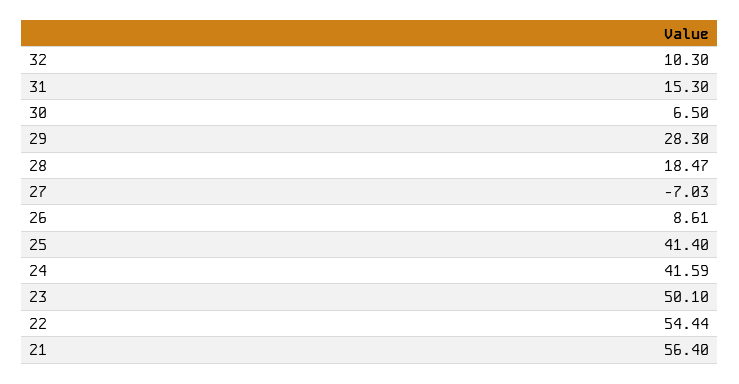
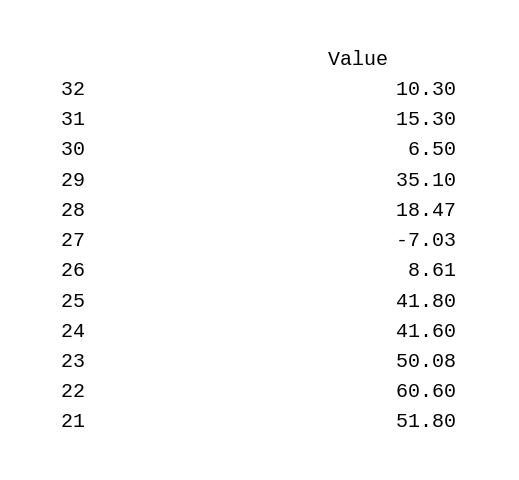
  {
    "32": 10.3,
    "31": 15.3,
    "30": 6.5,
-   "29": 28.3,
+   "29": 35.1,
    "28": 18.47,
    "27": -7.03,
    "26": 8.61,
-   "25": 41.4,
+   "25": 41.8,
-   "24": 41.59,
+   "24": 41.6,
-   "23": 50.1,
+   "23": 50.08,
-   "22": 54.44,
+   "22": 60.6,
-   "21": 56.4
+   "21": 51.8
  }

